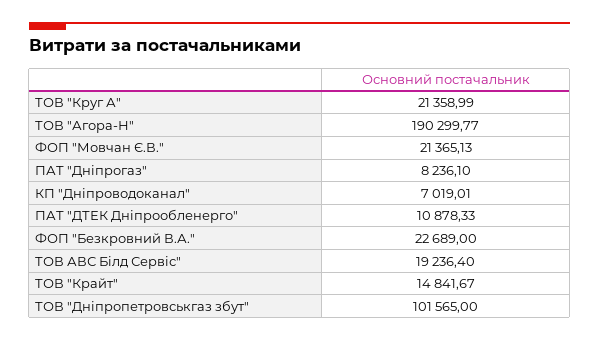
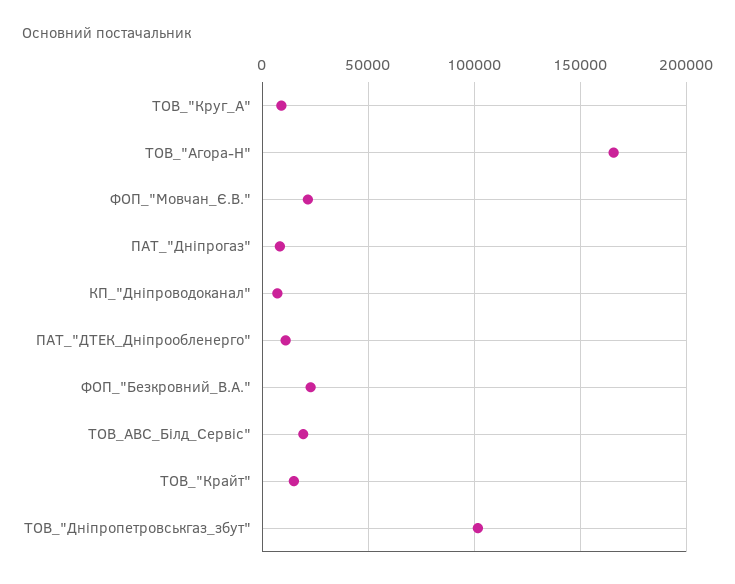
  {
-   "ТОВ \"Круг А\"": 21358.99,
+   "ТОВ \"Круг А\"": 10000,
-   "ТОВ \"Агора-Н\"": 190299.77,
+   "ТОВ \"Агора-Н\"": 165000,
    "ФОП \"Мовчан Є.В.\"": 21365.13,
    "ПАТ \"Дніпрогаз\"": 8236.1,
    "КП \"Дніпроводоканал\"": 7019.01,
    "ПАТ \"ДТЕК Дніпрообленерго\"": 10878.33,
    "ФОП \"Безкровний В.А.\"": 22689,
    "ТОВ АВС Білд Сервіс\"": 19236.4,
    "ТОВ \"Крайт\"": 14841.67,
    "ТОВ \"Дніпропетровськгаз збут\"": 101565
  }

